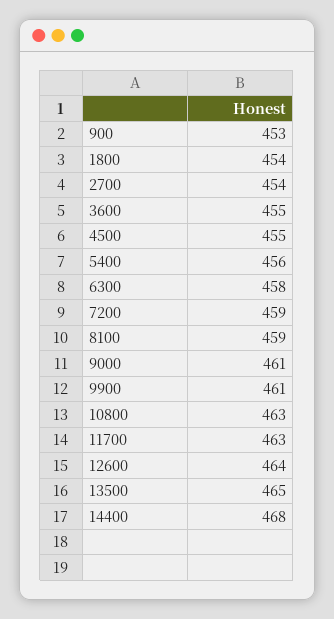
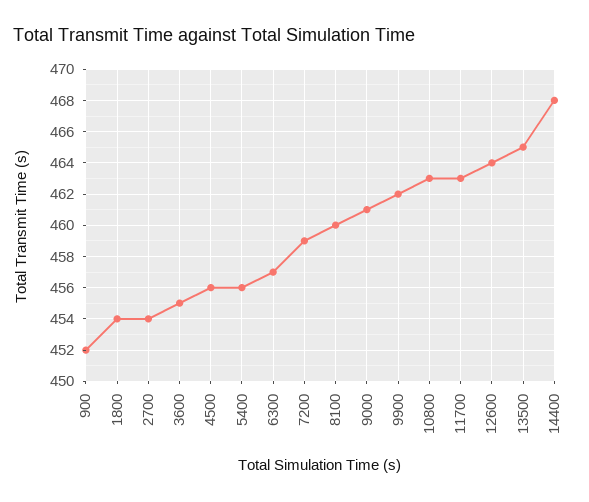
  {
-   "900": 453,
+   "900": 452,
    "1800": 454,
    "2700": 454,
    "3600": 455,
-   "4500": 455,
+   "4500": 456,
    "5400": 456,
-   "6300": 458,
+   "6300": 457,
    "7200": 459,
-   "8100": 459,
+   "8100": 460,
    "9000": 461,
-   "9900": 461,
+   "9900": 462,
    "10800": 463,
    "11700": 463,
    "12600": 464,
    "13500": 465,
    "14400": 468
  }

